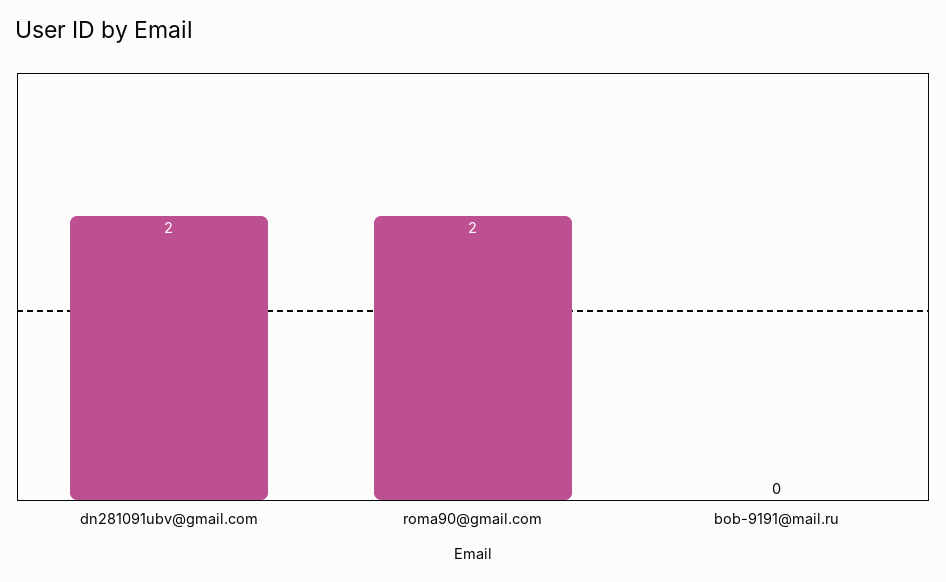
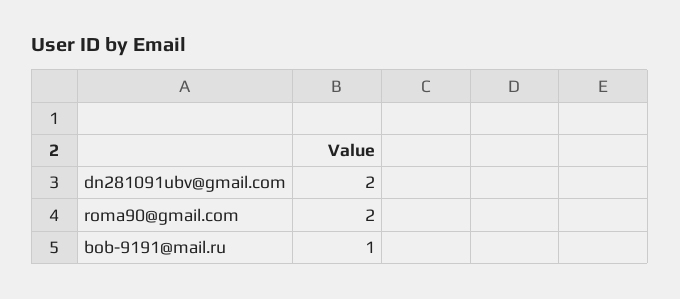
  {
    "dn281091ubv@gmail.com": 2,
    "roma90@gmail.com": 2,
-   "bob-9191@mail.ru": 0
+   "bob-9191@mail.ru": 1
  }

